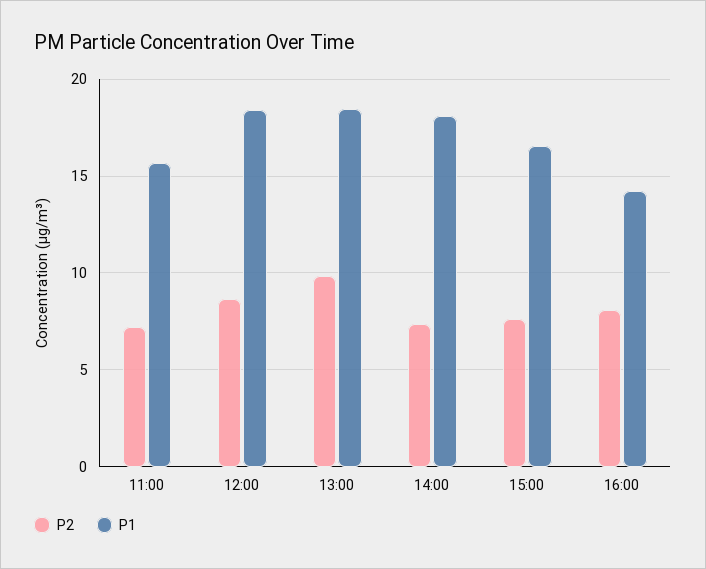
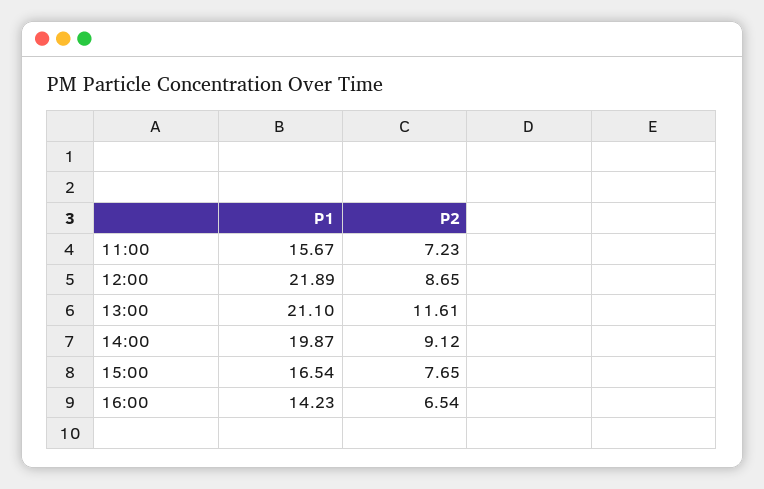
  {
    "P2": {
      "11:00": 7.23,
      "12:00": 8.65,
-     "13:00": 10,
+     "13:00": 11.61,
-     "14:00": 7.5,
+     "14:00": 9.12,
      "15:00": 7.65,
-     "16:00": 8
+     "16:00": 6.54
    },
    "P1": {
      "11:00": 15.67,
-     "12:00": 18.5,
+     "12:00": 21.89,
-     "13:00": 18.5,
+     "13:00": 21.1,
-     "14:00": 18,
+     "14:00": 19.87,
      "15:00": 16.54,
      "16:00": 14.23
    }
  }

